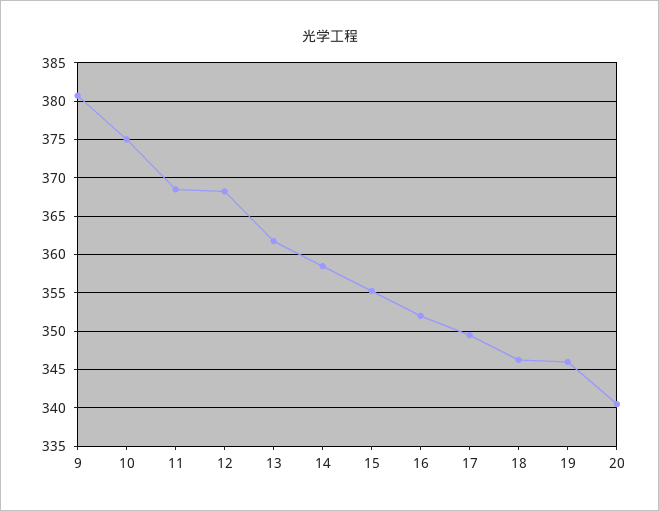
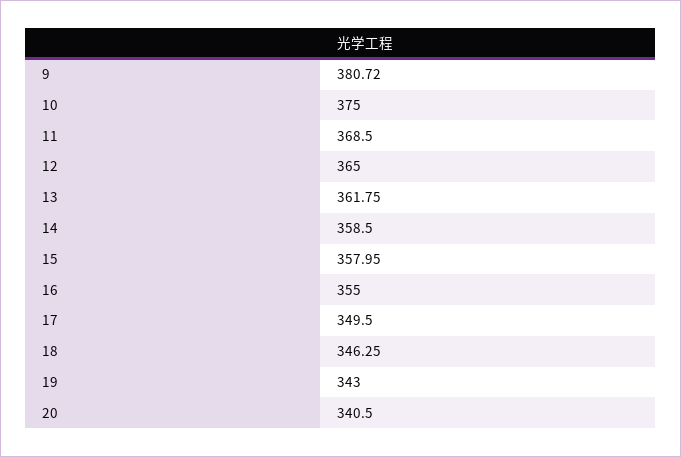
  {
    "9": 380.72,
    "10": 375,
    "11": 368.5,
-   "12": 368,
+   "12": 365,
    "13": 361.75,
    "14": 358.5,
-   "15": 355,
+   "15": 357.95,
-   "16": 352,
+   "16": 355,
    "17": 349.5,
    "18": 346.25,
-   "19": 346,
+   "19": 343,
    "20": 340.5
  }

